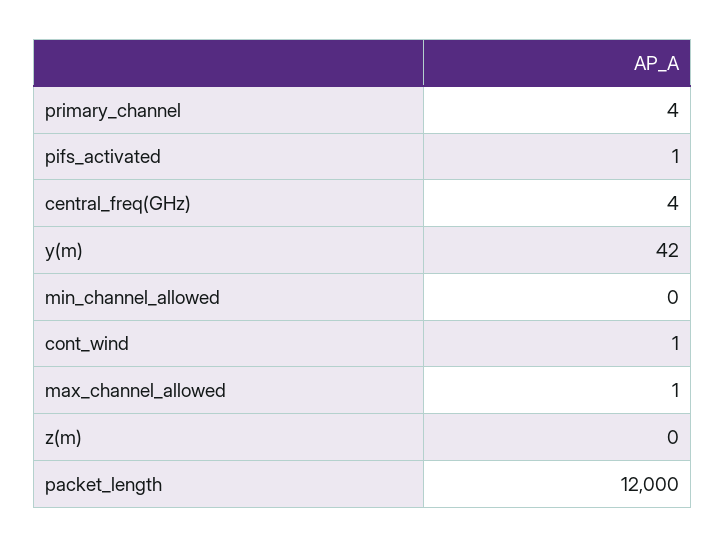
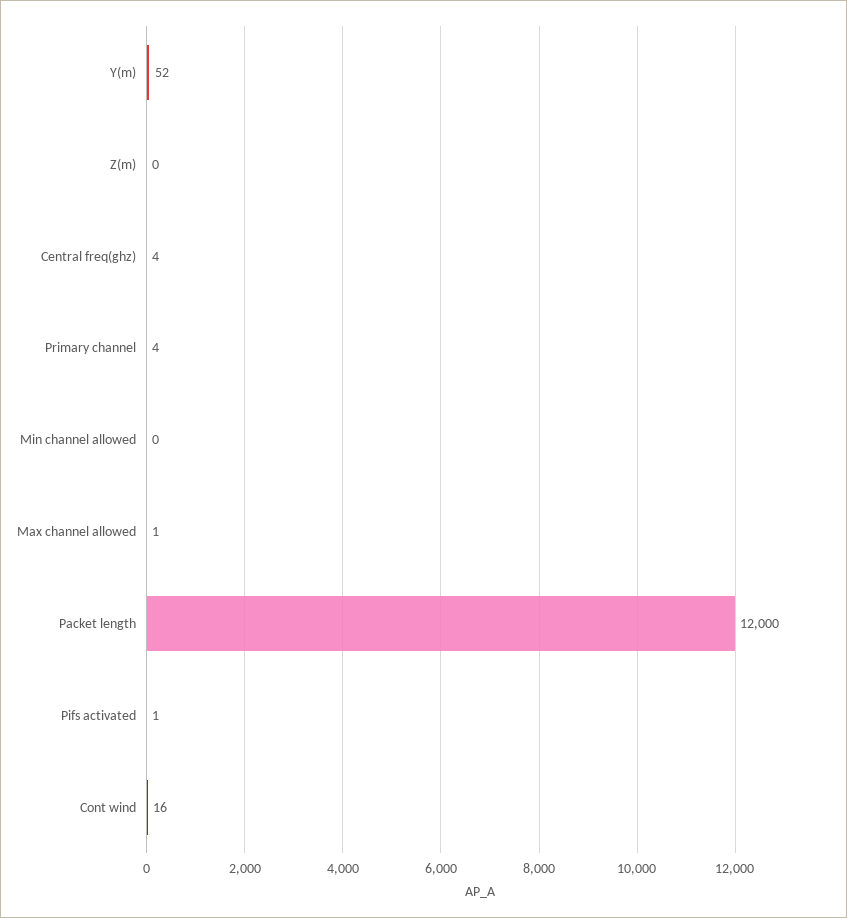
  {
    "primary_channel": 4,
    "pifs_activated": 1,
    "central_freq(GHz)": 4,
-   "y(m)": 42,
+   "y(m)": 52,
    "min_channel_allowed": 0,
-   "cont_wind": 1,
+   "cont_wind": 16,
    "max_channel_allowed": 1,
    "z(m)": 0,
    "packet_length": 12000
  }

